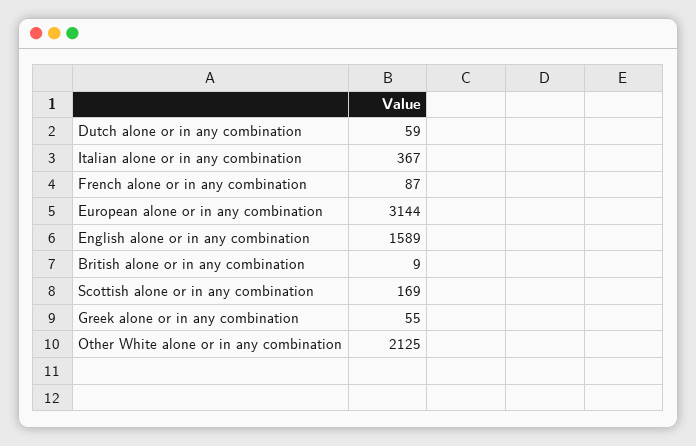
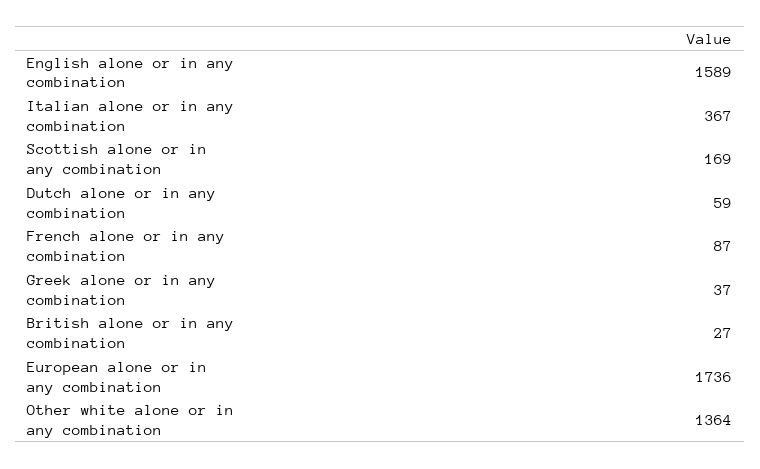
  {
    "Dutch alone or in any combination": 59,
    "Italian alone or in any combination": 367,
    "French alone or in any combination": 87,
-   "European alone or in any combination": 3144,
+   "European alone or in any combination": 1736,
    "English alone or in any combination": 1589,
-   "British alone or in any combination": 9,
+   "British alone or in any combination": 27,
    "Scottish alone or in any combination": 169,
-   "Greek alone or in any combination": 55,
+   "Greek alone or in any combination": 37,
-   "Other White alone or in any combination": 2125
+   "Other White alone or in any combination": 1364
  }

